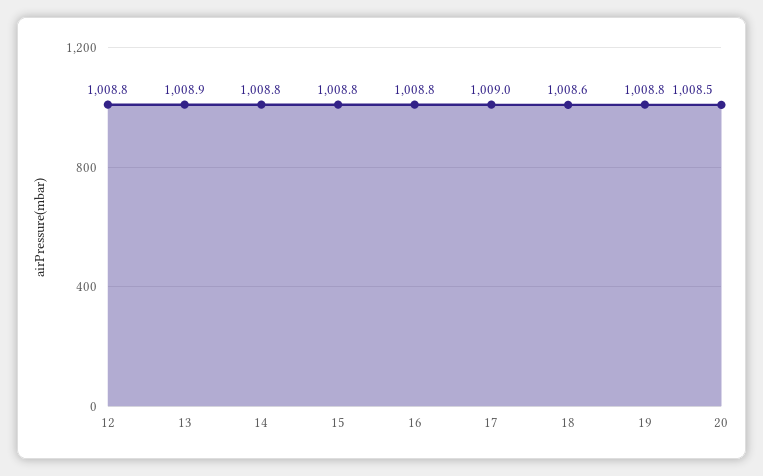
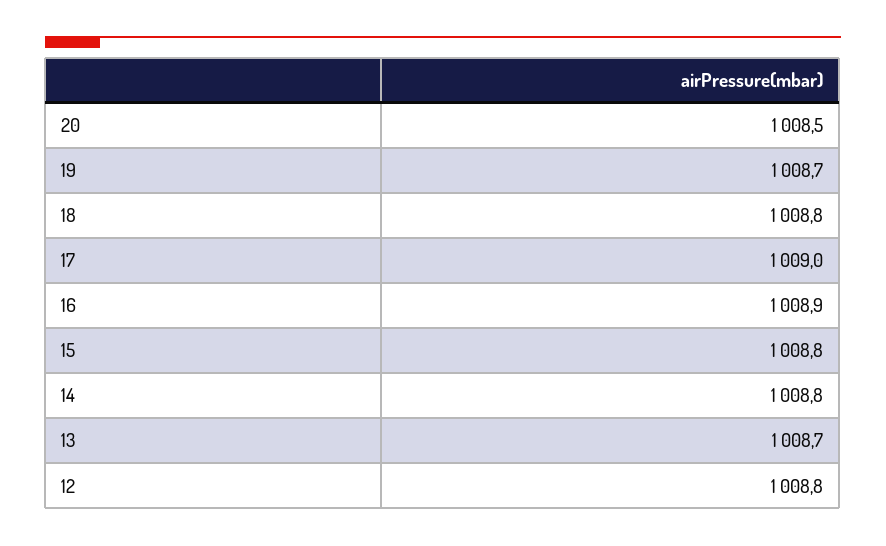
  {
    "12": 1008.8,
-   "13": 1008.9,
+   "13": 1008.7,
    "14": 1008.8,
    "15": 1008.8,
-   "16": 1008.8,
+   "16": 1008.9,
    "17": 1009,
-   "18": 1008.6,
+   "18": 1008.8,
-   "19": 1008.8,
+   "19": 1008.7,
    "20": 1008.5
  }

